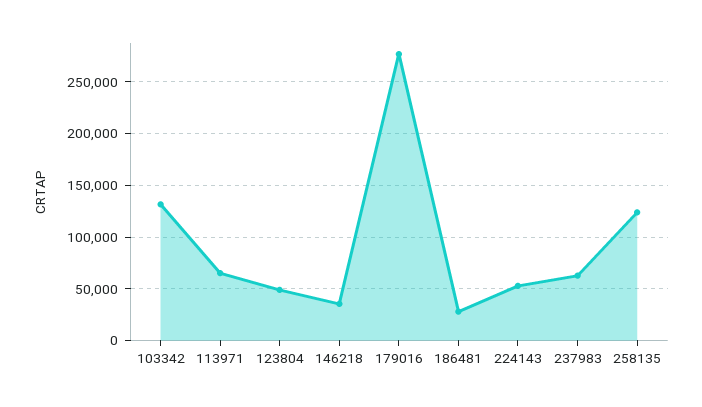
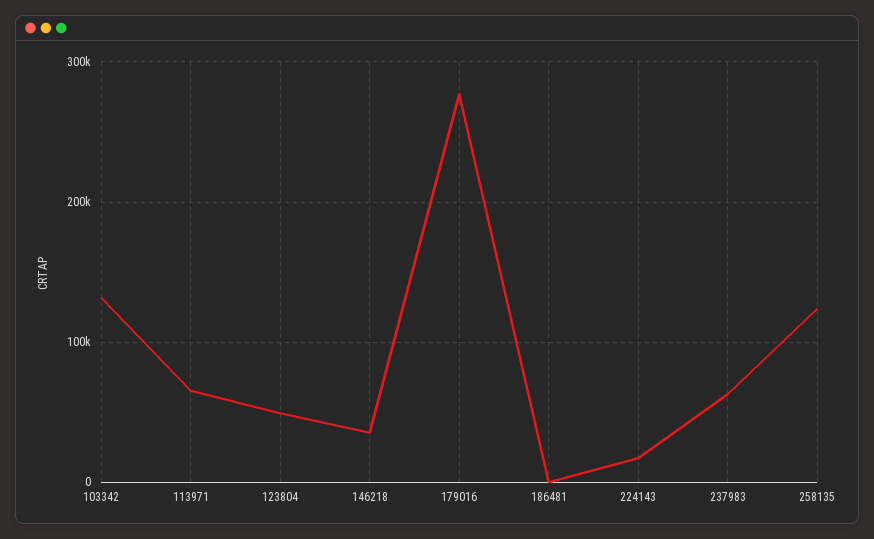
  {
    "103342": 130000,
    "113971": 70000,
    "123804": 50000,
    "146218": 40000,
    "179016": 280000,
-   "186481": 30000,
+   "186481": 0,
-   "224143": 50000,
+   "224143": 20000,
    "237983": 60000,
    "258135": 120000
  }

